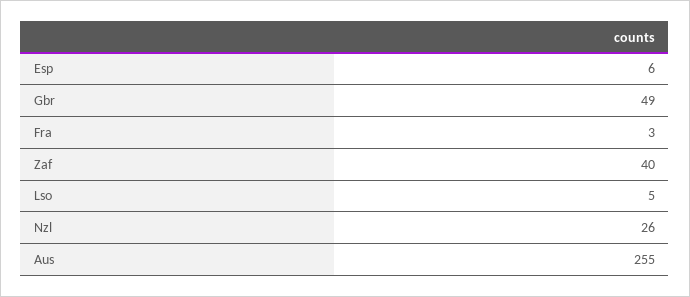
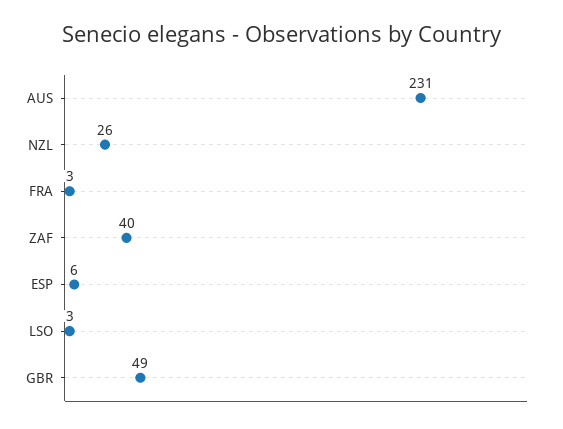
  {
    "Esp": 6,
    "Gbr": 49,
    "Fra": 3,
    "Zaf": 40,
-   "Lso": 5,
+   "Lso": 3,
    "Nzl": 26,
-   "Aus": 255
+   "Aus": 231
  }

